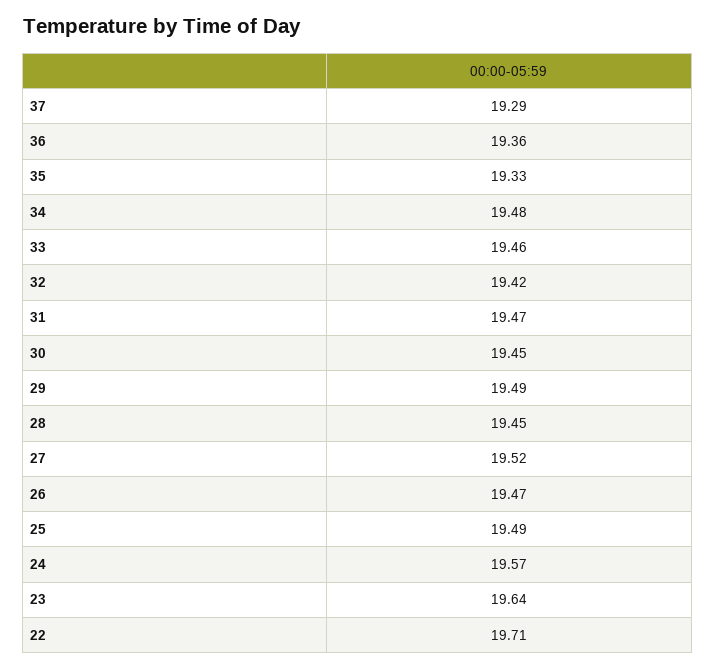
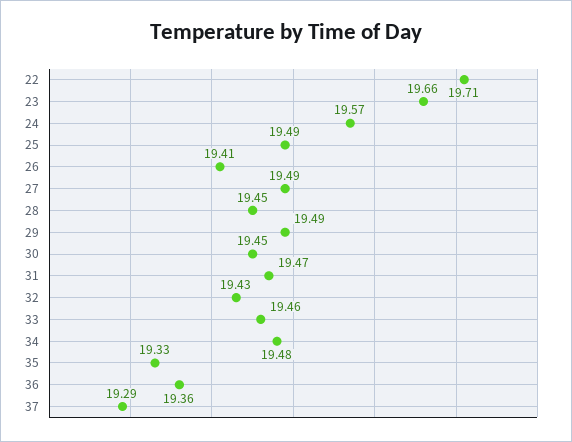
  {
    "37": 19.29,
    "36": 19.36,
    "35": 19.33,
    "34": 19.48,
    "33": 19.46,
-   "32": 19.42,
+   "32": 19.43,
    "31": 19.47,
    "30": 19.45,
    "29": 19.49,
    "28": 19.45,
-   "27": 19.52,
+   "27": 19.49,
-   "26": 19.47,
+   "26": 19.41,
    "25": 19.49,
    "24": 19.57,
-   "23": 19.64,
+   "23": 19.66,
    "22": 19.71
  }

